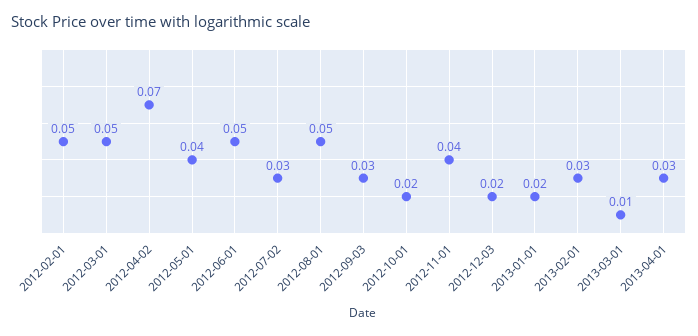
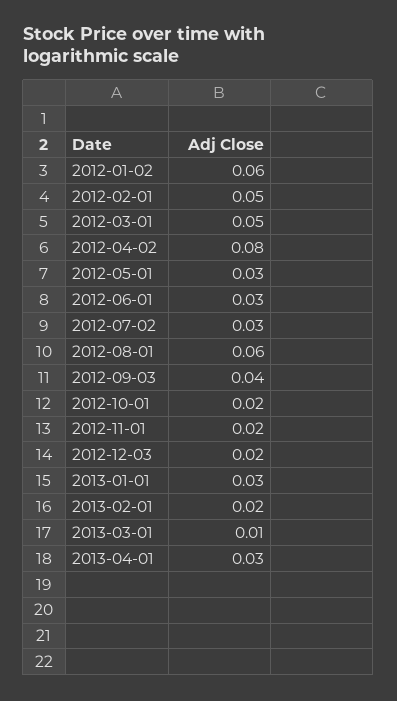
  {
    "2012-02-01": 0.05,
    "2012-03-01": 0.05,
-   "2012-04-02": 0.07,
+   "2012-04-02": 0.08,
-   "2012-05-01": 0.04,
+   "2012-05-01": 0.03,
-   "2012-06-01": 0.05,
+   "2012-06-01": 0.03,
    "2012-07-02": 0.03,
-   "2012-08-01": 0.05,
+   "2012-08-01": 0.06,
-   "2012-09-03": 0.03,
+   "2012-09-03": 0.04,
    "2012-10-01": 0.02,
-   "2012-11-01": 0.04,
+   "2012-11-01": 0.02,
    "2012-12-03": 0.02,
-   "2013-01-01": 0.02,
+   "2013-01-01": 0.03,
-   "2013-02-01": 0.03,
+   "2013-02-01": 0.02,
    "2013-03-01": 0.01,
-   "2013-04-01": 0.03
+   "2013-04-01": 0.03,
+   "2012-01-02": 0.06
  }

